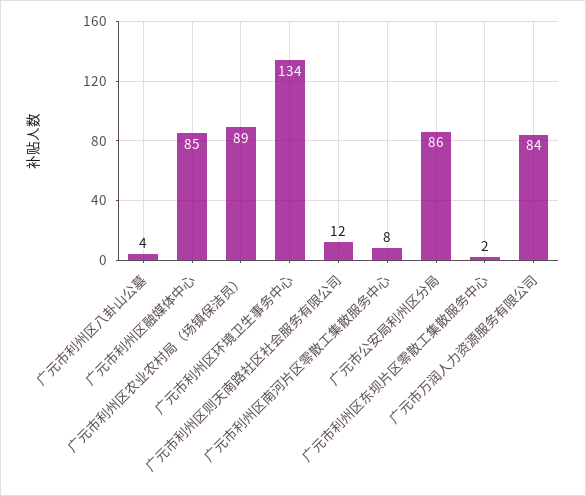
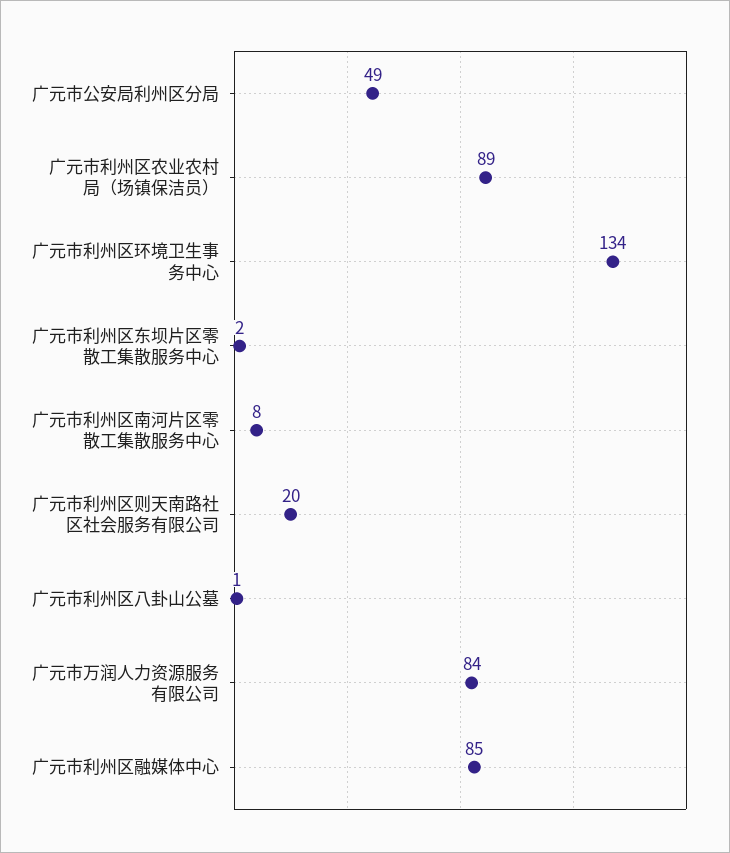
  {
-   "广元市利州区八卦山公墓": 4,
+   "广元市利州区八卦山公墓": 1,
    "广元市利州区融媒体中心": 85,
    "广元市利州区农业农村局（场镇保洁员）": 89,
    "广元市利州区环境卫生事务中心": 134,
-   "广元市利州区则天南路社区社会服务有限公司": 12,
+   "广元市利州区则天南路社区社会服务有限公司": 20,
    "广元市利州区南河片区零散工集散服务中心": 8,
-   "广元市公安局利州区分局": 86,
+   "广元市公安局利州区分局": 49,
    "广元市利州区东坝片区零散工集散服务中心": 2,
    "广元市万润人力资源服务有限公司": 84
  }

